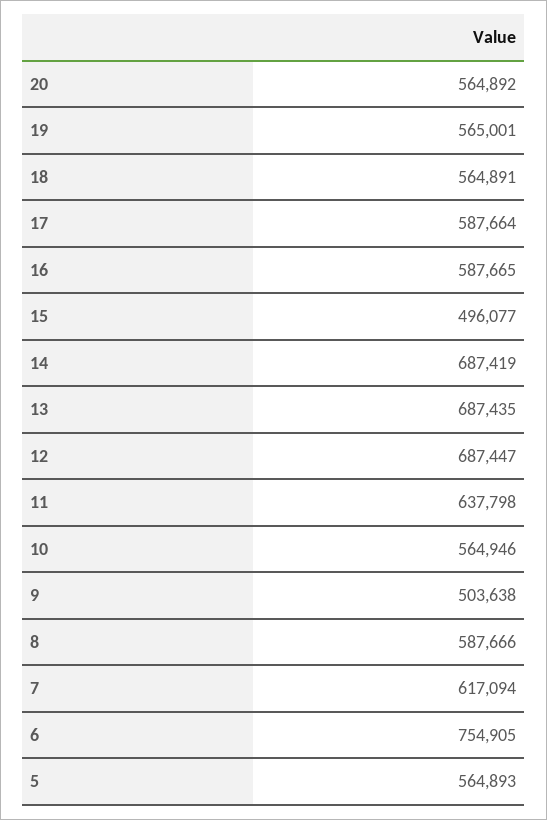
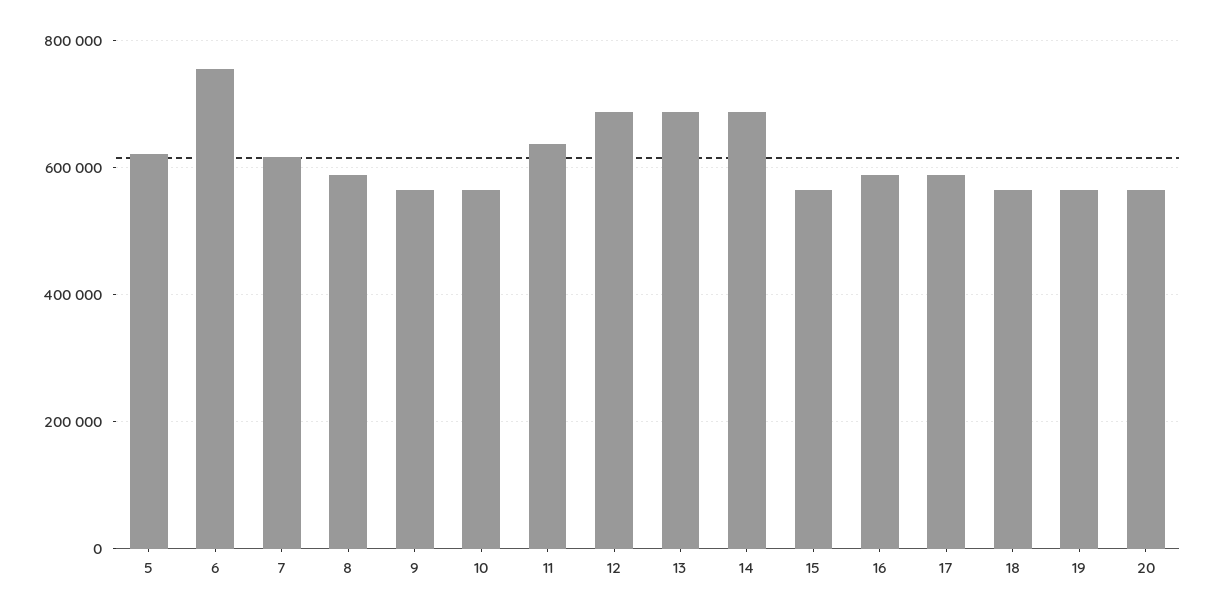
  {
    "20": 564892,
    "19": 565001,
    "18": 564891,
    "17": 587664,
    "16": 587665,
-   "15": 496077,
+   "15": 560000,
    "14": 687419,
    "13": 687435,
    "12": 687447,
    "11": 637798,
    "10": 564946,
-   "9": 503638,
+   "9": 560000,
    "8": 587666,
    "7": 617094,
    "6": 754905,
-   "5": 564893
+   "5": 620000
  }

